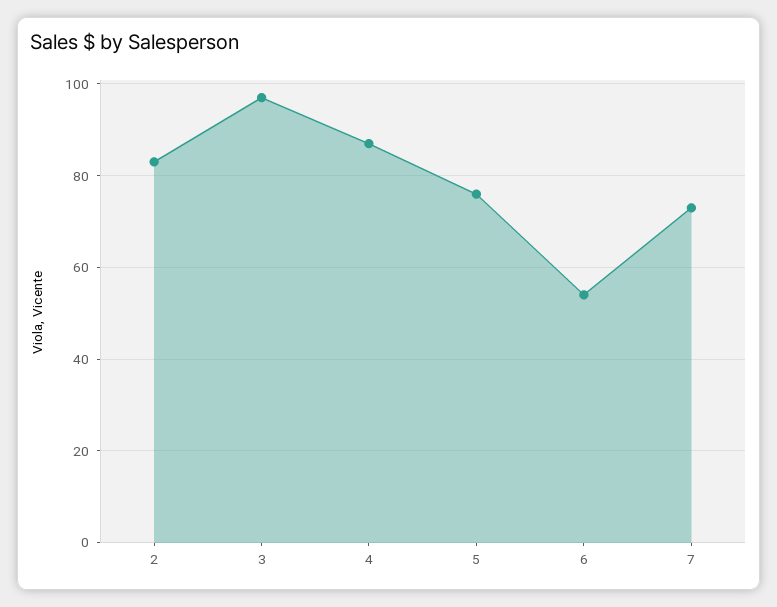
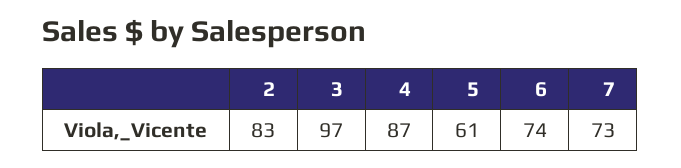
  {
    "2": 83,
    "3": 97,
    "4": 87,
-   "5": 75,
+   "5": 61,
-   "6": 55,
+   "6": 74,
    "7": 73
  }

